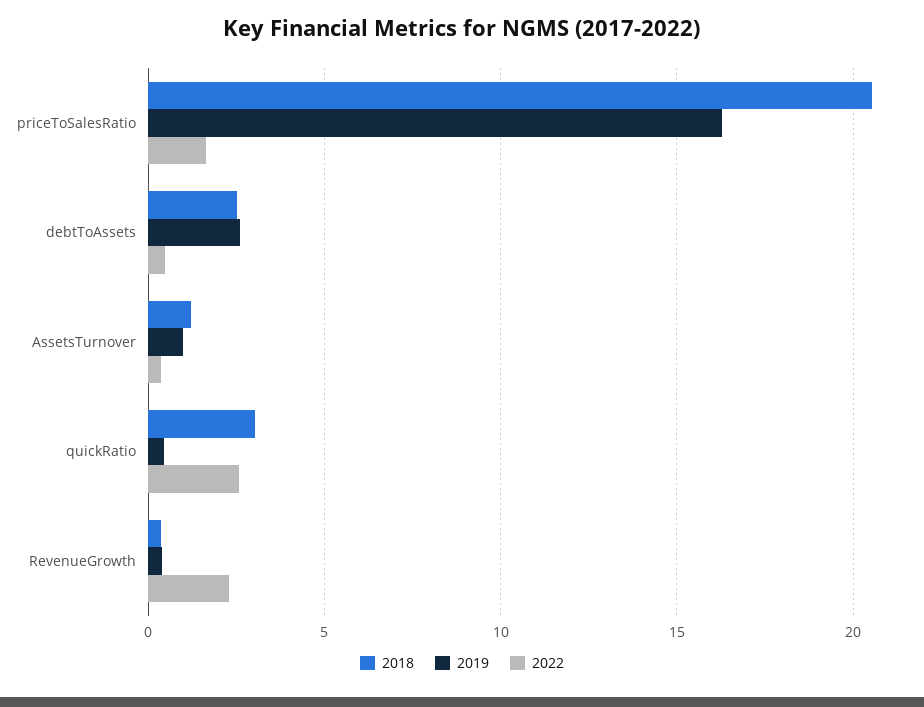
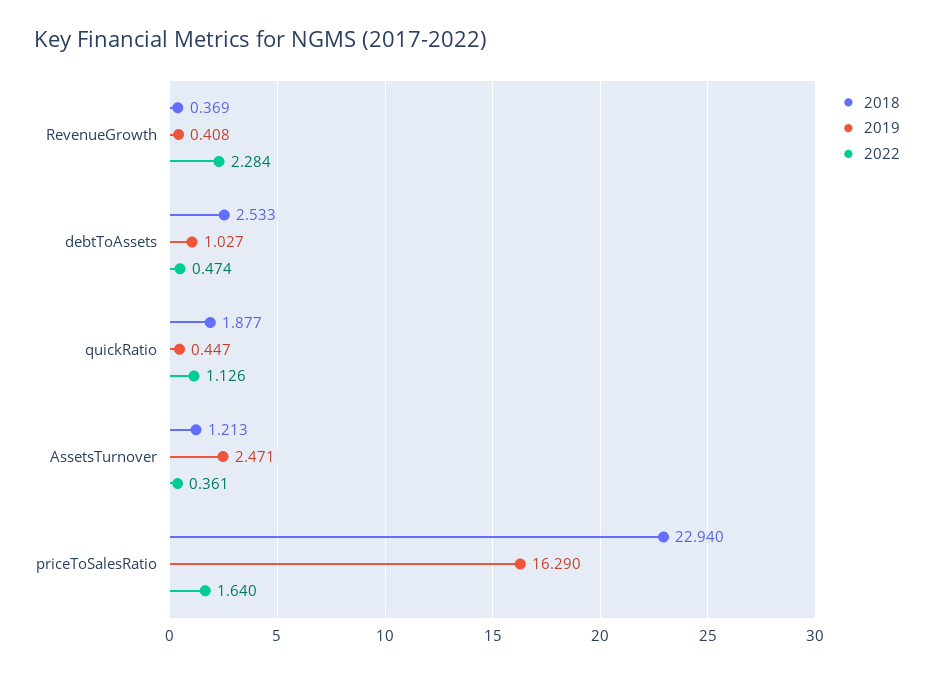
  {
    "2018": {
-     "priceToSalesRatio": 20.5,
+     "priceToSalesRatio": 22.94,
      "debtToAssets": 2.533,
      "AssetsTurnover": 1.213,
-     "quickRatio": 3,
+     "quickRatio": 1.877,
      "RevenueGrowth": 0.369
    },
    "2019": {
      "priceToSalesRatio": 16.29,
-     "debtToAssets": 2.5,
+     "debtToAssets": 1.027,
-     "AssetsTurnover": 1,
+     "AssetsTurnover": 2.471,
      "quickRatio": 0.447,
      "RevenueGrowth": 0.408
    },
    "2022": {
      "priceToSalesRatio": 1.64,
      "debtToAssets": 0.474,
      "AssetsTurnover": 0.361,
-     "quickRatio": 2.5,
+     "quickRatio": 1.126,
      "RevenueGrowth": 2.284
    }
  }

